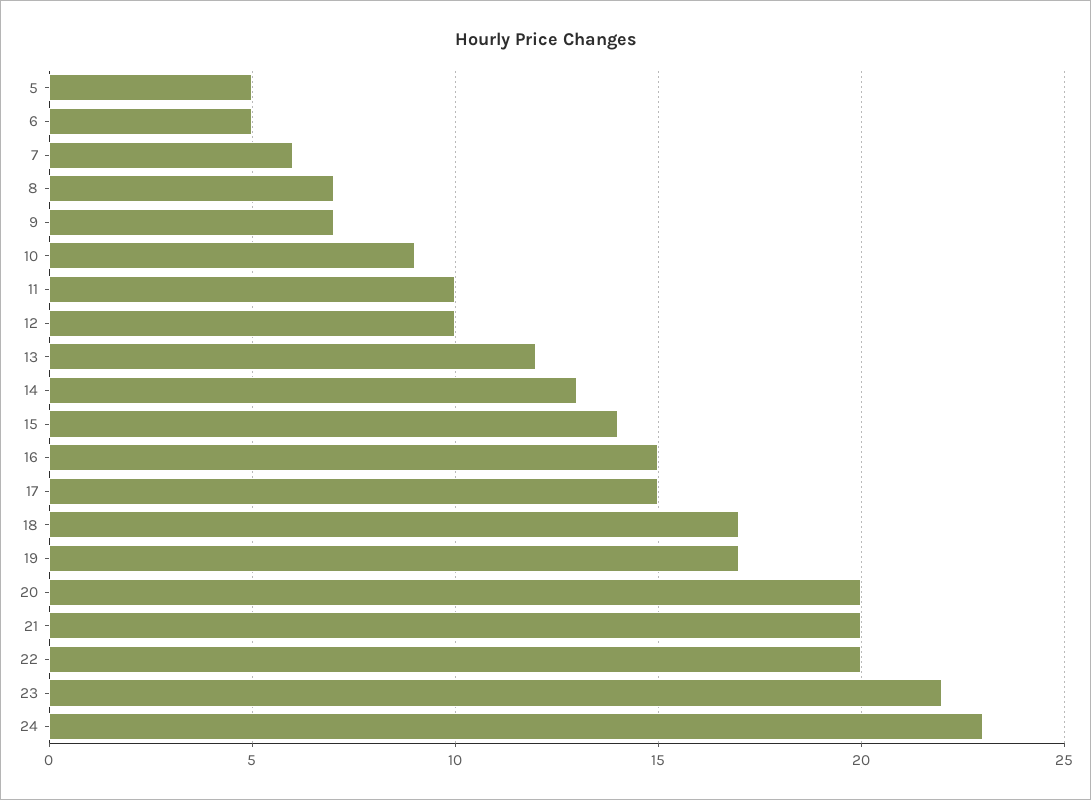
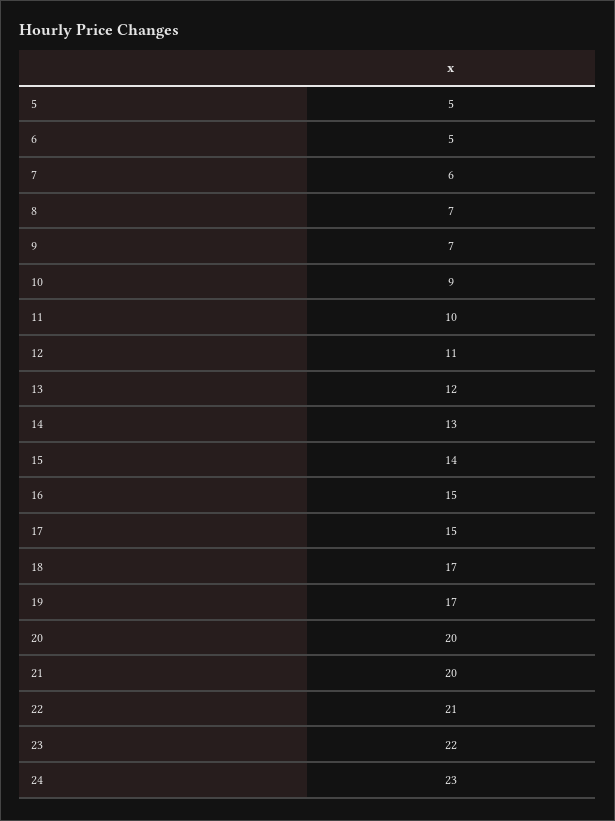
  {
    "5": 5,
    "6": 5,
    "7": 6,
    "8": 7,
    "9": 7,
    "10": 9,
    "11": 10,
-   "12": 10,
+   "12": 11,
    "13": 12,
    "14": 13,
    "15": 14,
    "16": 15,
    "17": 15,
    "18": 17,
    "19": 17,
    "20": 20,
    "21": 20,
-   "22": 20,
+   "22": 21,
    "23": 22,
    "24": 23
  }

